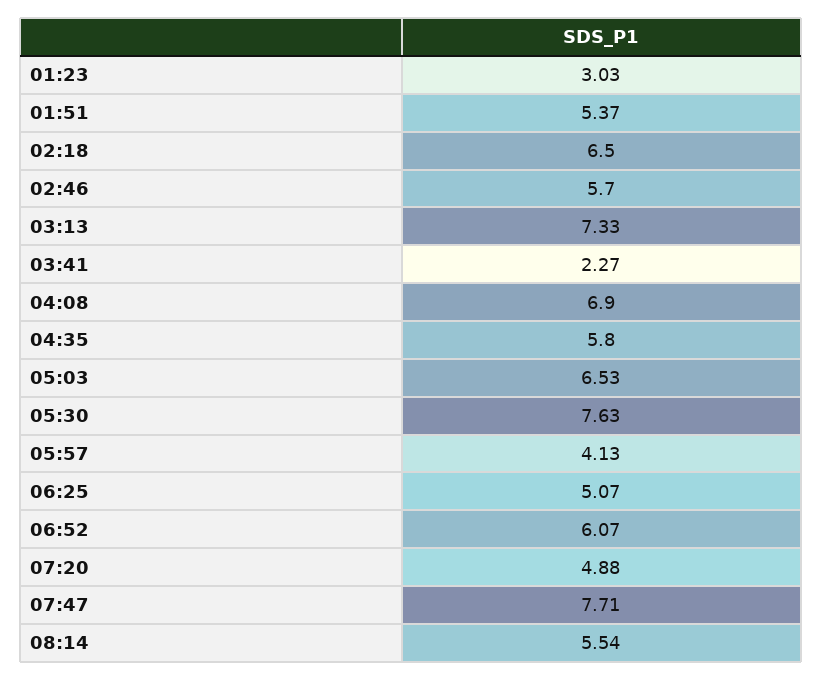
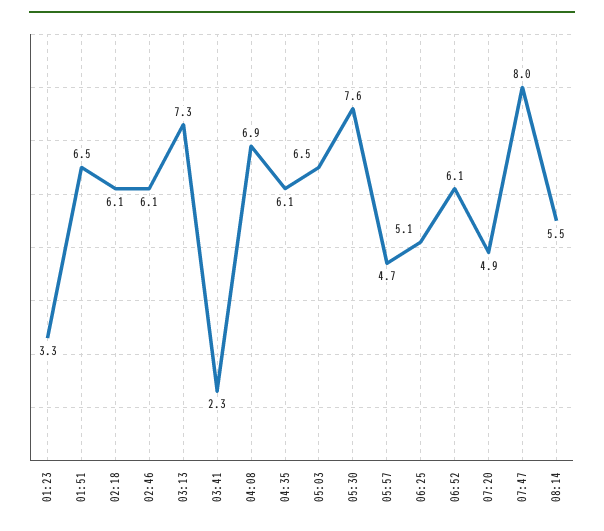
  {
-   "01:23": 3.03,
+   "01:23": 3.3,
-   "01:51": 5.37,
+   "01:51": 6.5,
-   "02:18": 6.5,
+   "02:18": 6.1,
-   "02:46": 5.7,
+   "02:46": 6.1,
    "03:13": 7.33,
    "03:41": 2.27,
    "04:08": 6.9,
-   "04:35": 5.8,
+   "04:35": 6.1,
    "05:03": 6.53,
    "05:30": 7.63,
-   "05:57": 4.13,
+   "05:57": 4.7,
    "06:25": 5.07,
    "06:52": 6.07,
    "07:20": 4.88,
-   "07:47": 7.71,
+   "07:47": 8,
    "08:14": 5.54
  }

